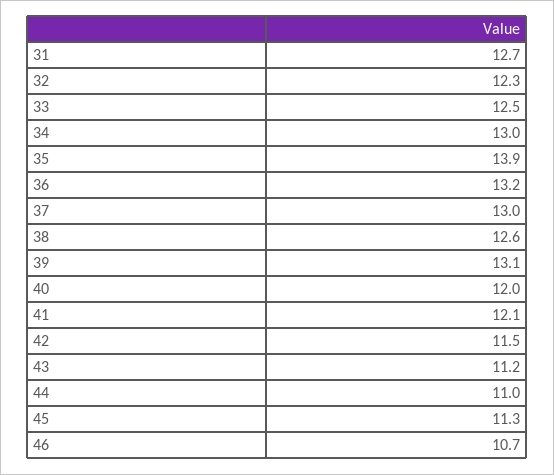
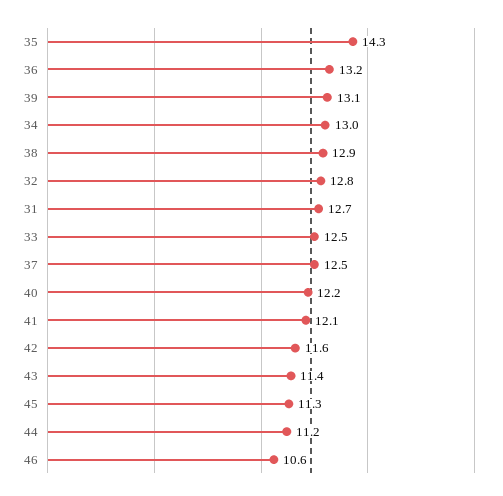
  {
    "31": 12.7,
-   "32": 12.3,
+   "32": 12.8,
    "33": 12.5,
    "34": 13,
-   "35": 13.9,
+   "35": 14.3,
    "36": 13.2,
-   "37": 13,
+   "37": 12.5,
-   "38": 12.6,
+   "38": 12.9,
    "39": 13.1,
-   "40": 12,
+   "40": 12.2,
    "41": 12.1,
-   "42": 11.5,
+   "42": 11.6,
-   "43": 11.2,
+   "43": 11.4,
-   "44": 11,
+   "44": 11.2,
    "45": 11.3,
-   "46": 10.7
+   "46": 10.6
  }

